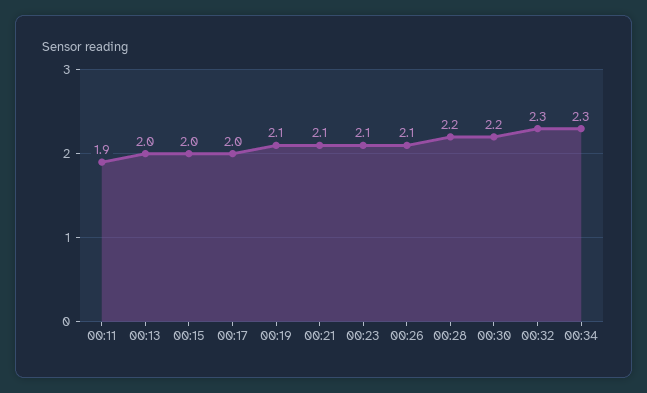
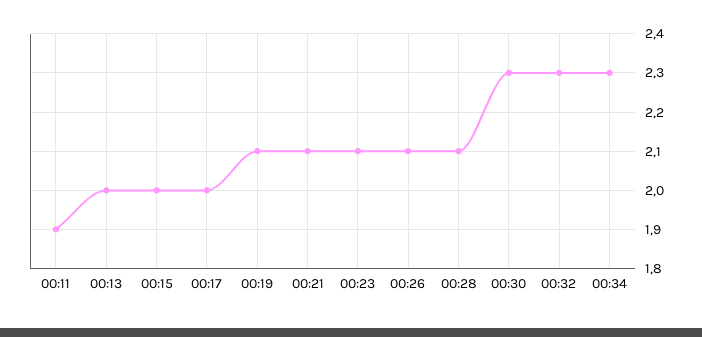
  {
    "00:11": 1.9,
    "00:13": 2,
    "00:15": 2,
    "00:17": 2,
    "00:19": 2.1,
    "00:21": 2.1,
    "00:23": 2.1,
    "00:26": 2.1,
-   "00:28": 2.2,
+   "00:28": 2.1,
-   "00:30": 2.2,
+   "00:30": 2.3,
    "00:32": 2.3,
    "00:34": 2.3
  }

